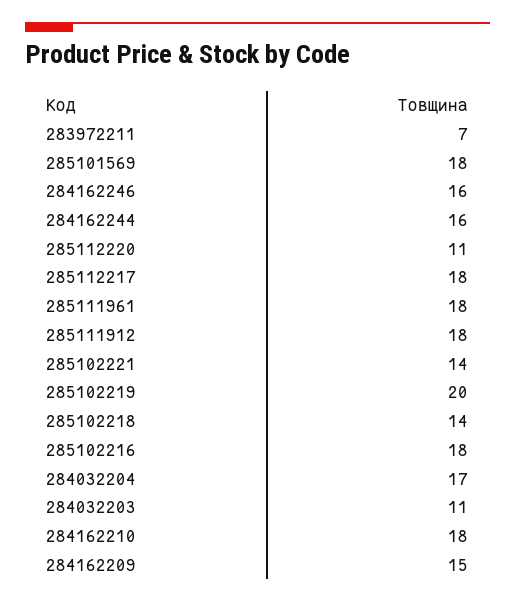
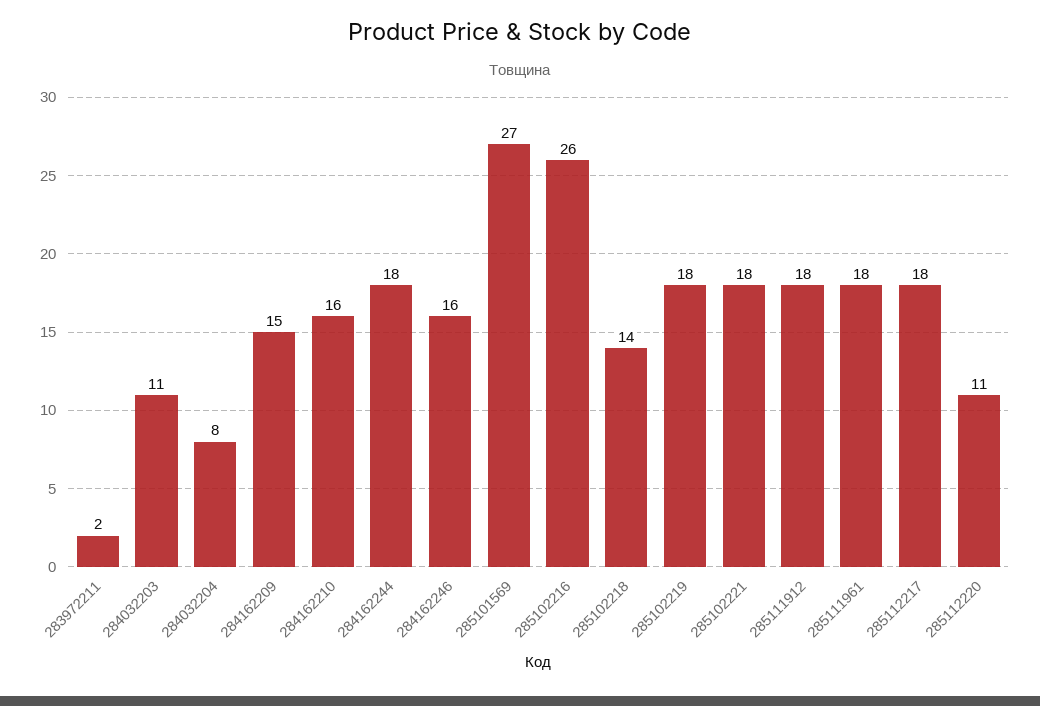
  {
-   "283972211": 7,
+   "283972211": 2,
-   "285101569": 18,
+   "285101569": 27,
    "284162246": 16,
-   "284162244": 16,
+   "284162244": 18,
    "285112220": 11,
    "285112217": 18,
    "285111961": 18,
    "285111912": 18,
-   "285102221": 14,
+   "285102221": 18,
-   "285102219": 20,
+   "285102219": 18,
    "285102218": 14,
-   "285102216": 18,
+   "285102216": 26,
-   "284032204": 17,
+   "284032204": 8,
    "284032203": 11,
-   "284162210": 18,
+   "284162210": 16,
    "284162209": 15
  }

